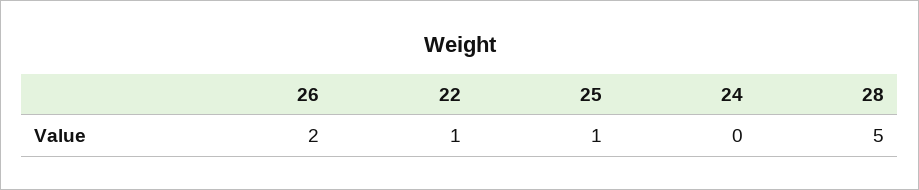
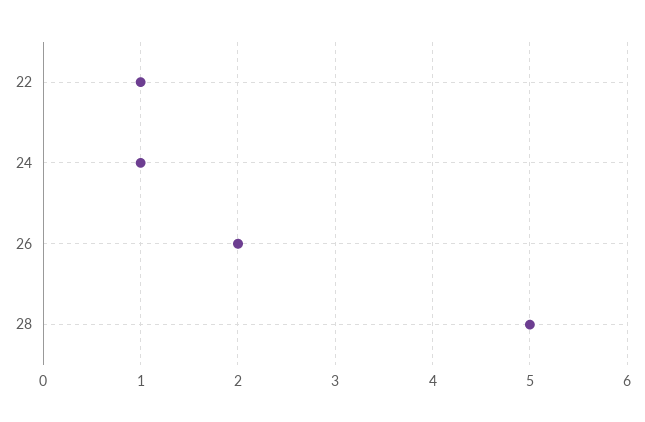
  {
    "26": 2,
    "22": 1,
-   "25": 1,
-   "24": 0,
+   "24": 1,
    "28": 5
  }

